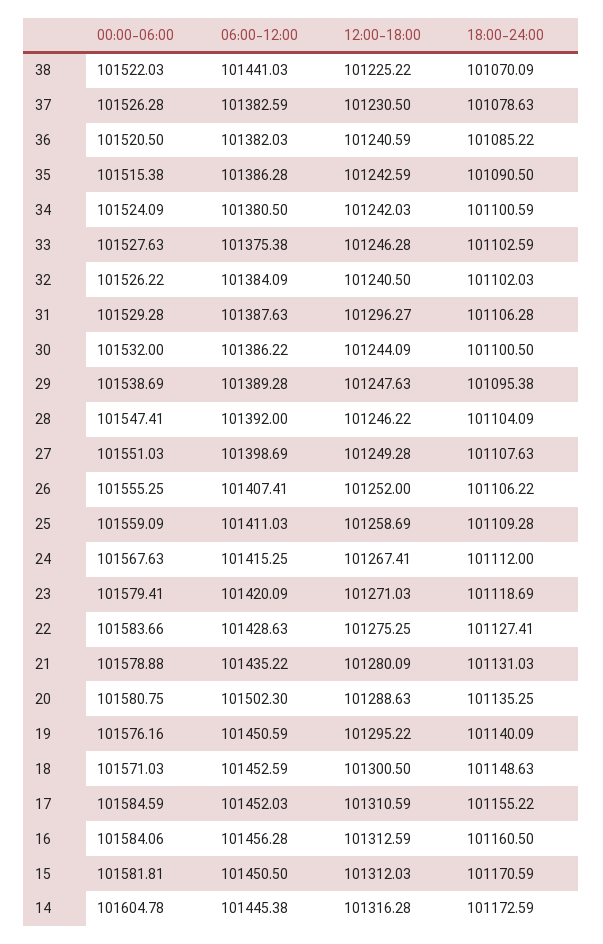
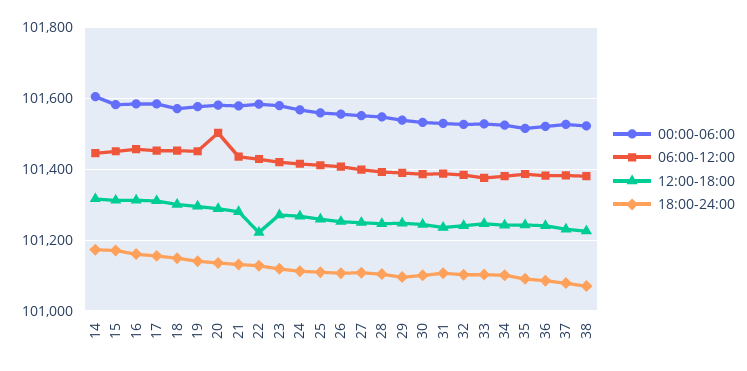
  {
    "00:00-06:00": {
      "38": 101522.03,
      "37": 101526.28,
      "36": 101520.5,
      "35": 101515.38,
      "34": 101524.09,
      "33": 101527.63,
      "32": 101526.22,
      "31": 101529.28,
      "30": 101532,
      "29": 101538.69,
      "28": 101547.41,
      "27": 101551.03,
      "26": 101555.25,
      "25": 101559.09,
      "24": 101567.63,
      "23": 101579.41,
      "22": 101583.66,
      "21": 101578.88,
      "20": 101580.75,
      "19": 101576.16,
      "18": 101571.03,
      "17": 101584.59,
      "16": 101584.06,
      "15": 101581.81,
      "14": 101604.78
    },
    "06:00-12:00": {
-     "38": 101441.03,
+     "38": 101380,
      "37": 101382.59,
      "36": 101382.03,
      "35": 101386.28,
      "34": 101380.5,
      "33": 101375.38,
      "32": 101384.09,
      "31": 101387.63,
      "30": 101386.22,
      "29": 101389.28,
      "28": 101392,
      "27": 101398.69,
      "26": 101407.41,
      "25": 101411.03,
      "24": 101415.25,
      "23": 101420.09,
      "22": 101428.63,
      "21": 101435.22,
      "20": 101502.3,
      "19": 101450.59,
      "18": 101452.59,
      "17": 101452.03,
      "16": 101456.28,
      "15": 101450.5,
      "14": 101445.38
    },
    "12:00-18:00": {
      "38": 101225.22,
      "37": 101230.5,
      "36": 101240.59,
      "35": 101242.59,
      "34": 101242.03,
      "33": 101246.28,
      "32": 101240.5,
-     "31": 101296.27,
+     "31": 101240,
      "30": 101244.09,
      "29": 101247.63,
      "28": 101246.22,
      "27": 101249.28,
      "26": 101252,
      "25": 101258.69,
      "24": 101267.41,
      "23": 101271.03,
-     "22": 101275.25,
+     "22": 101220,
      "21": 101280.09,
      "20": 101288.63,
      "19": 101295.22,
      "18": 101300.5,
      "17": 101310.59,
      "16": 101312.59,
      "15": 101312.03,
      "14": 101316.28
    },
    "18:00-24:00": {
      "38": 101070.09,
      "37": 101078.63,
      "36": 101085.22,
      "35": 101090.5,
      "34": 101100.59,
      "33": 101102.59,
      "32": 101102.03,
      "31": 101106.28,
      "30": 101100.5,
      "29": 101095.38,
      "28": 101104.09,
      "27": 101107.63,
      "26": 101106.22,
      "25": 101109.28,
      "24": 101112,
      "23": 101118.69,
      "22": 101127.41,
      "21": 101131.03,
      "20": 101135.25,
      "19": 101140.09,
      "18": 101148.63,
      "17": 101155.22,
      "16": 101160.5,
      "15": 101170.59,
      "14": 101172.59
    }
  }

